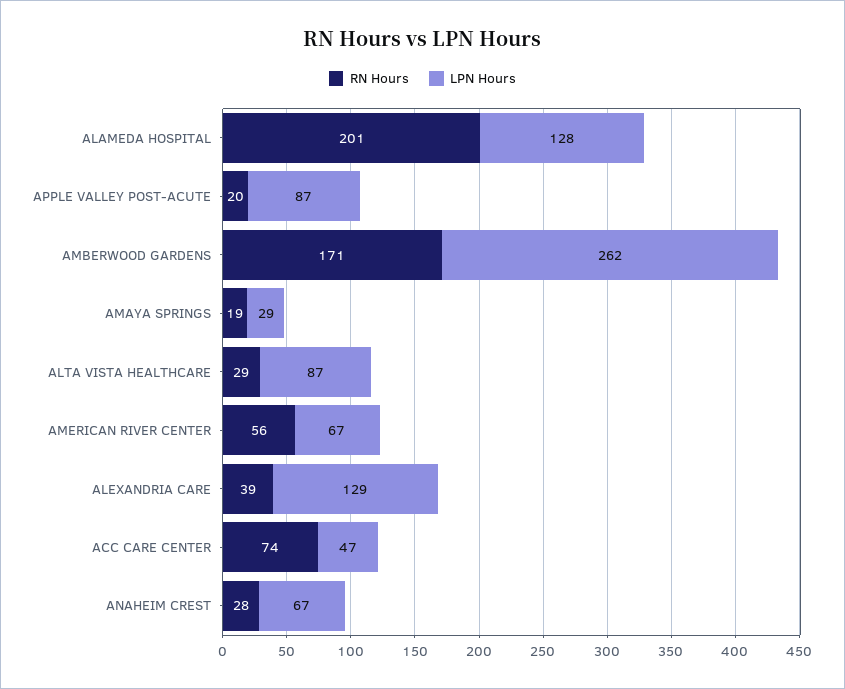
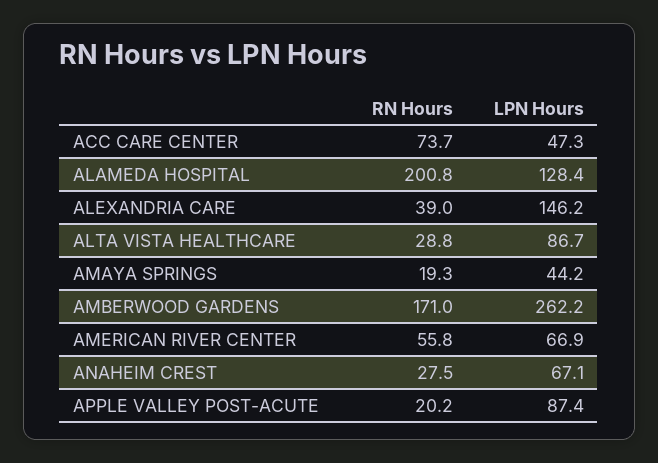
  {
    "RN Hours": {
      "ALAMEDA HOSPITAL": 200.8,
      "APPLE VALLEY POST-ACUTE": 20.2,
      "AMBERWOOD GARDENS": 171,
      "AMAYA SPRINGS": 19.3,
      "ALTA VISTA HEALTHCARE": 28.8,
      "AMERICAN RIVER CENTER": 55.8,
      "ALEXANDRIA CARE": 39,
      "ACC CARE CENTER": 73.7,
      "ANAHEIM CREST": 27.5
    },
    "LPN Hours": {
      "ALAMEDA HOSPITAL": 128.4,
      "APPLE VALLEY POST-ACUTE": 87.4,
      "AMBERWOOD GARDENS": 262.2,
-     "AMAYA SPRINGS": 29,
+     "AMAYA SPRINGS": 44.2,
      "ALTA VISTA HEALTHCARE": 86.7,
      "AMERICAN RIVER CENTER": 66.9,
-     "ALEXANDRIA CARE": 129,
+     "ALEXANDRIA CARE": 146.2,
      "ACC CARE CENTER": 47.3,
      "ANAHEIM CREST": 67.1
    }
  }

